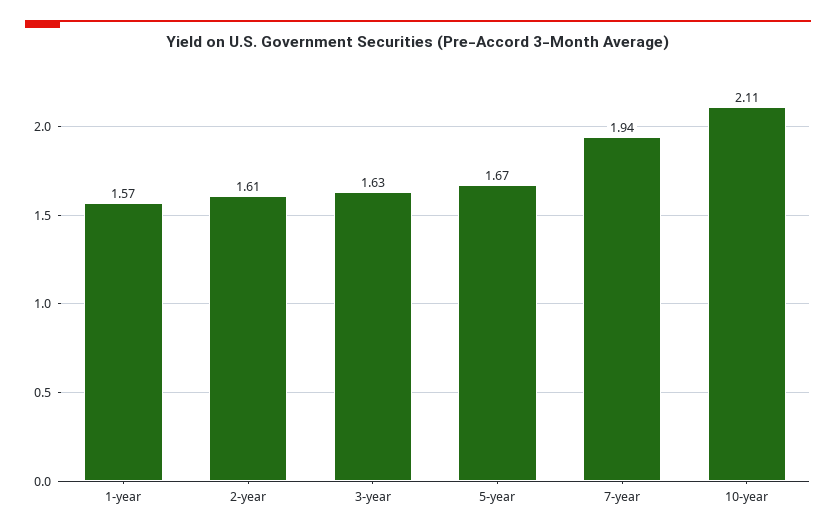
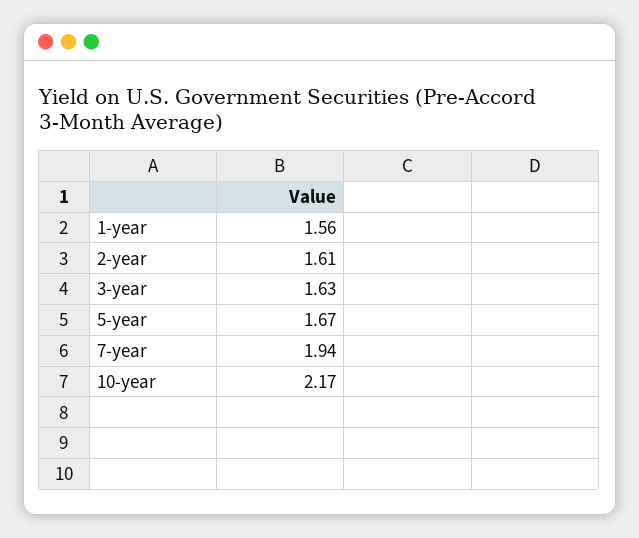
  {
-   "1-year": 1.57,
+   "1-year": 1.56,
    "2-year": 1.61,
    "3-year": 1.63,
    "5-year": 1.67,
    "7-year": 1.94,
-   "10-year": 2.11
+   "10-year": 2.17
  }

